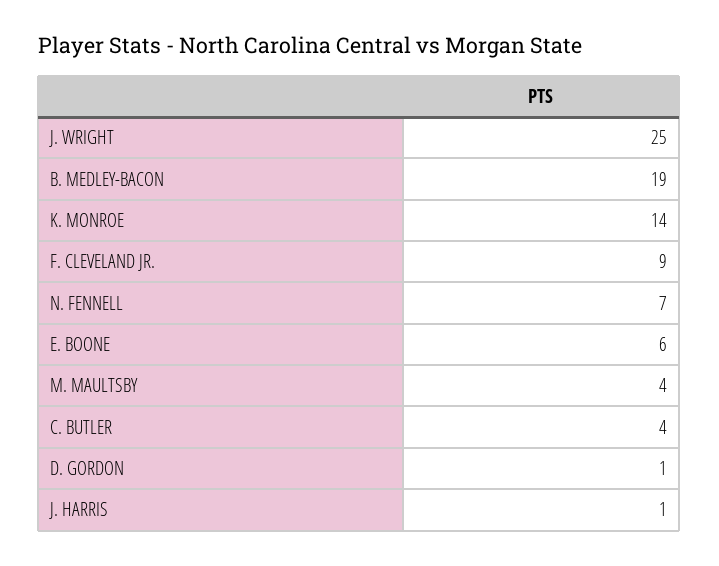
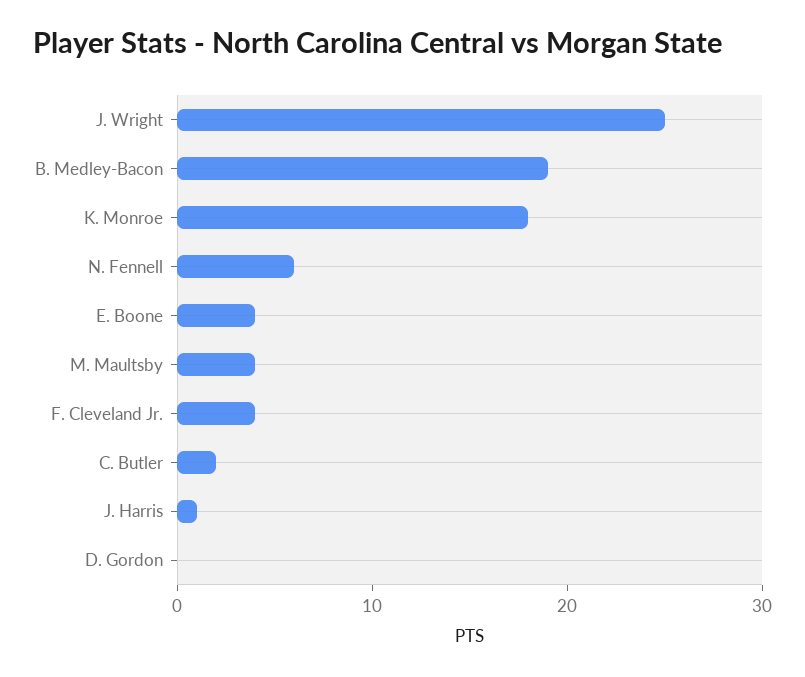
  {
    "J. WRIGHT": 25,
    "B. MEDLEY-BACON": 19,
-   "K. MONROE": 14,
+   "K. MONROE": 18,
-   "F. CLEVELAND JR.": 9,
+   "F. CLEVELAND JR.": 4,
-   "N. FENNELL": 7,
+   "N. FENNELL": 6,
-   "E. BOONE": 6,
+   "E. BOONE": 4,
    "M. MAULTSBY": 4,
-   "C. BUTLER": 4,
+   "C. BUTLER": 2,
-   "D. GORDON": 1,
+   "D. GORDON": 0,
    "J. HARRIS": 1
  }

